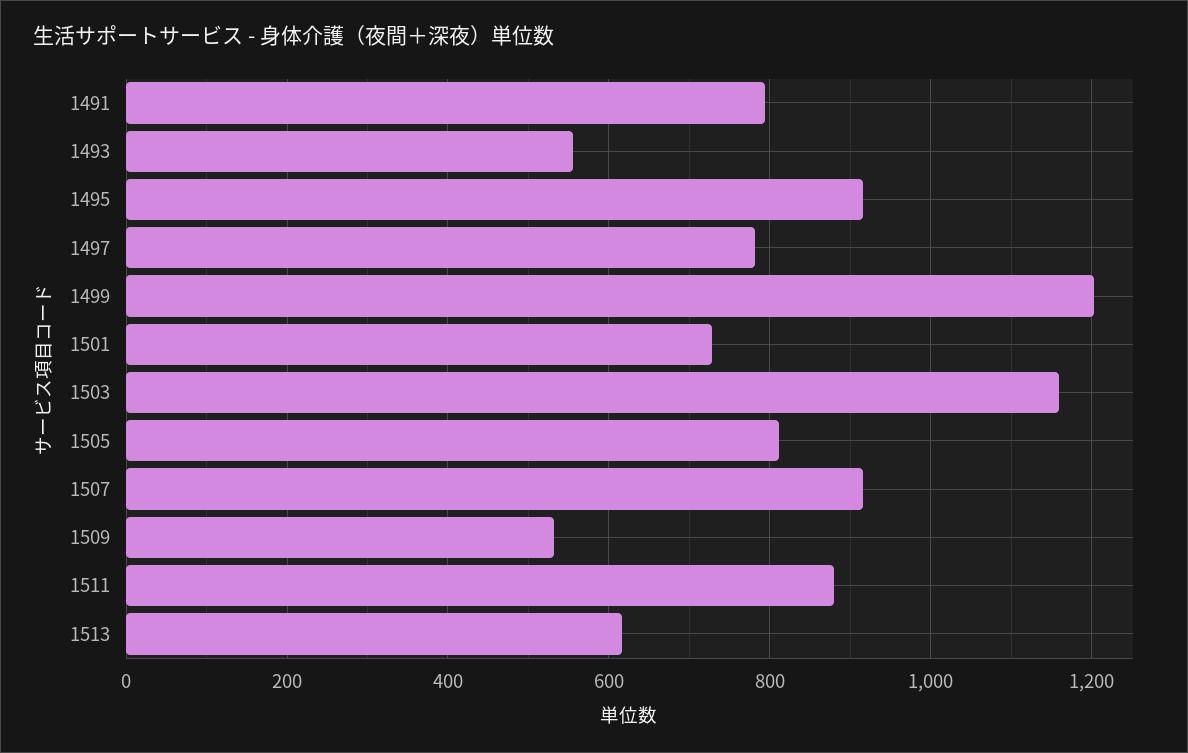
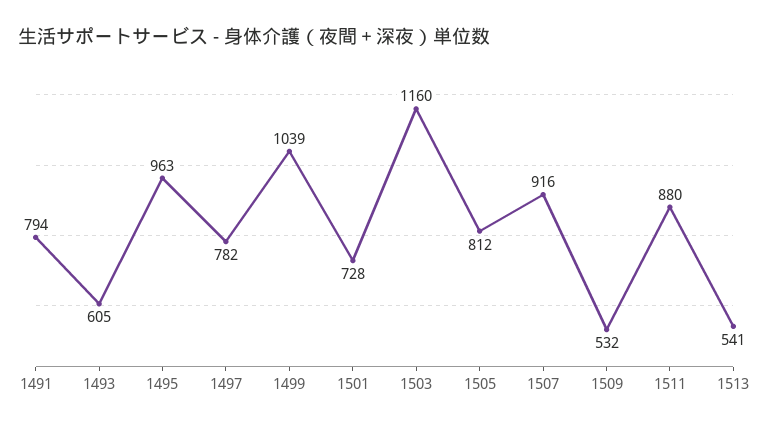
  {
    "1491": 794,
-   "1493": 560,
+   "1493": 605,
-   "1495": 920,
+   "1495": 963,
    "1497": 782,
-   "1499": 1200,
+   "1499": 1039,
    "1501": 728,
    "1503": 1160,
    "1505": 812,
    "1507": 916,
    "1509": 532,
    "1511": 880,
-   "1513": 620
+   "1513": 541
  }

